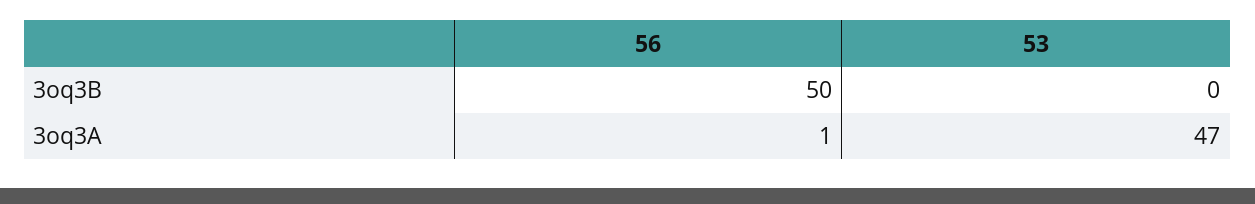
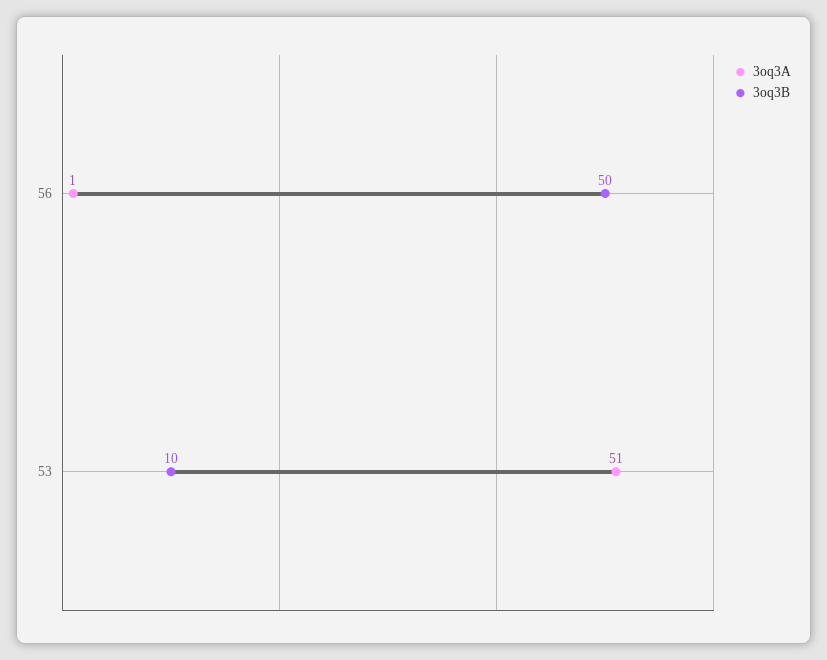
  {
    "3oq3B": {
      "56": 50,
-     "53": 0
+     "53": 10
    },
    "3oq3A": {
      "56": 1,
-     "53": 47
+     "53": 51
    }
  }

